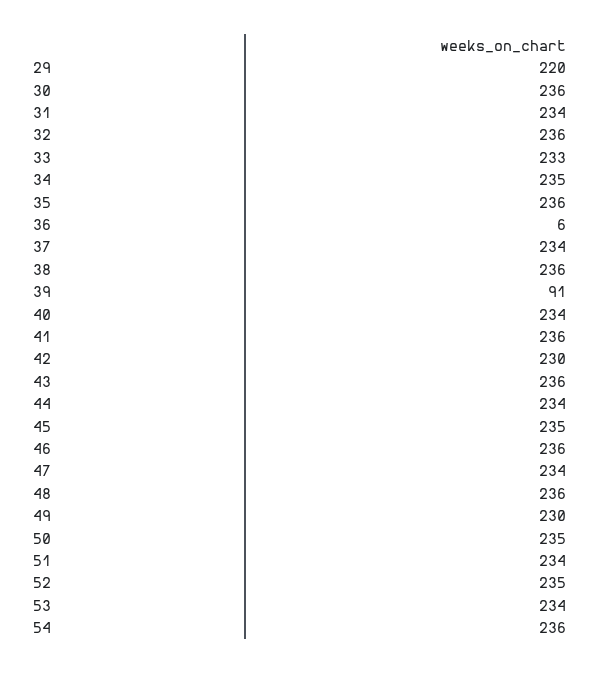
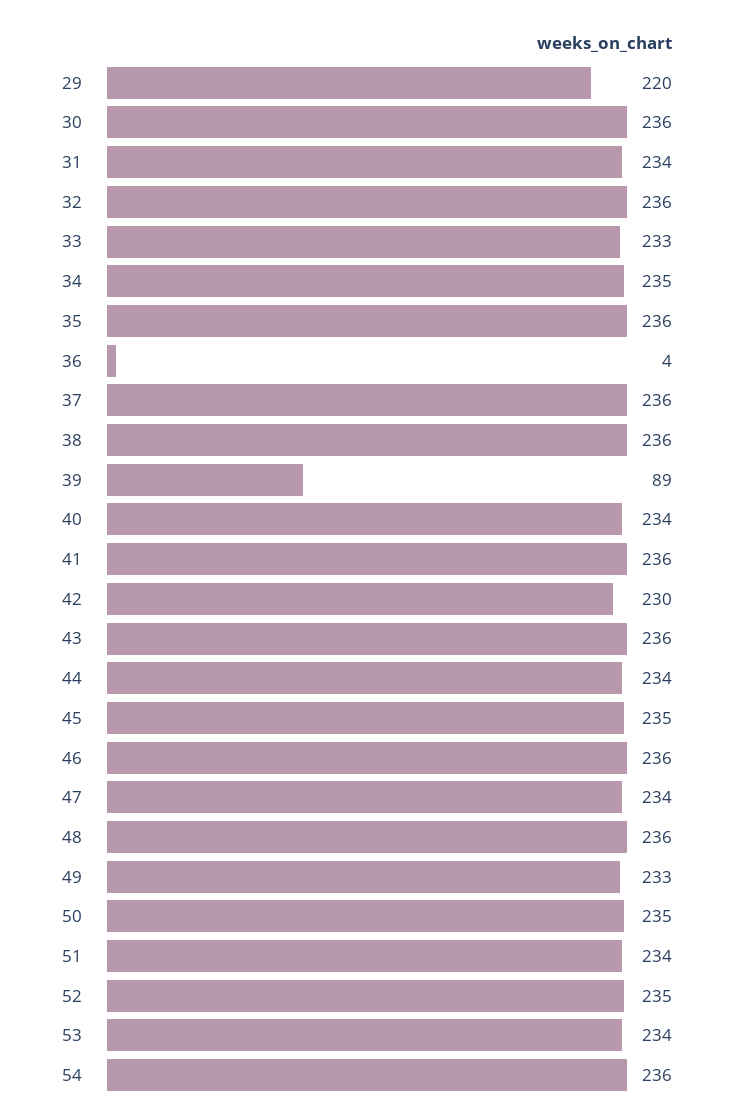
  {
    "29": 220,
    "30": 236,
    "31": 234,
    "32": 236,
    "33": 233,
    "34": 235,
    "35": 236,
-   "36": 6,
+   "36": 4,
-   "37": 234,
+   "37": 236,
    "38": 236,
-   "39": 91,
+   "39": 89,
    "40": 234,
    "41": 236,
    "42": 230,
    "43": 236,
    "44": 234,
    "45": 235,
    "46": 236,
    "47": 234,
    "48": 236,
-   "49": 230,
+   "49": 233,
    "50": 235,
    "51": 234,
    "52": 235,
    "53": 234,
    "54": 236
  }

